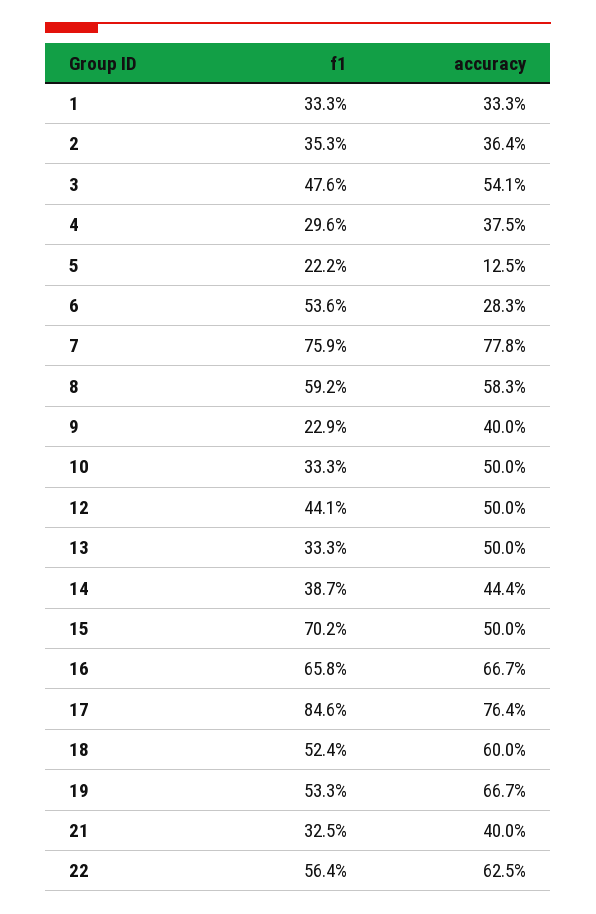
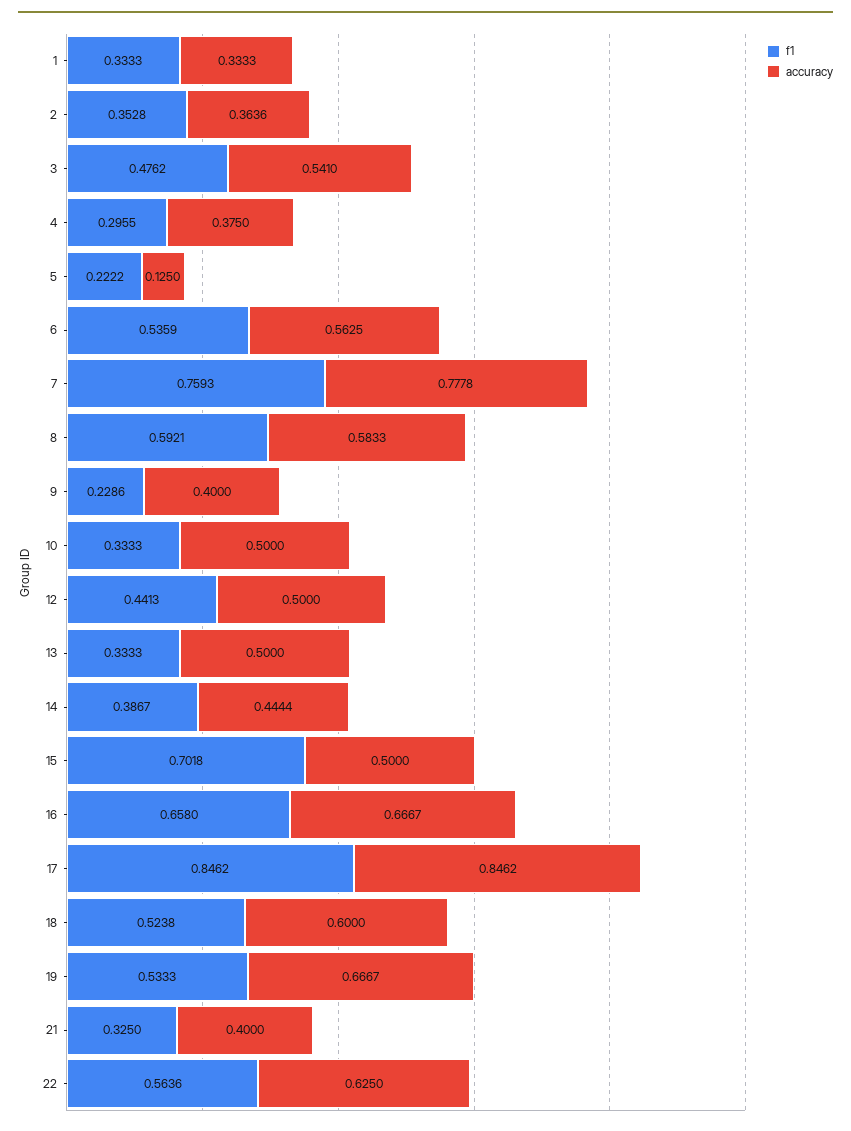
  {
    "f1": {
      "1": 0.3333,
      "2": 0.3528,
      "3": 0.4762,
      "4": 0.2955,
      "5": 0.2222,
      "6": 0.5359,
      "7": 0.7593,
      "8": 0.5921,
      "9": 0.2286,
      "10": 0.3333,
      "12": 0.4413,
      "13": 0.3333,
      "14": 0.3867,
      "15": 0.7018,
      "16": 0.658,
      "17": 0.8462,
      "18": 0.5238,
      "19": 0.5333,
      "21": 0.325,
      "22": 0.5636
    },
    "accuracy": {
      "1": 0.3333,
      "2": 0.3636,
      "3": 0.541,
      "4": 0.375,
      "5": 0.125,
-     "6": 0.283,
+     "6": 0.5625,
      "7": 0.7778,
      "8": 0.5833,
      "9": 0.4,
      "10": 0.5,
      "12": 0.5,
      "13": 0.5,
      "14": 0.4444,
      "15": 0.5,
      "16": 0.6667,
-     "17": 0.764,
+     "17": 0.8462,
      "18": 0.6,
      "19": 0.6667,
      "21": 0.4,
      "22": 0.625
    }
  }

